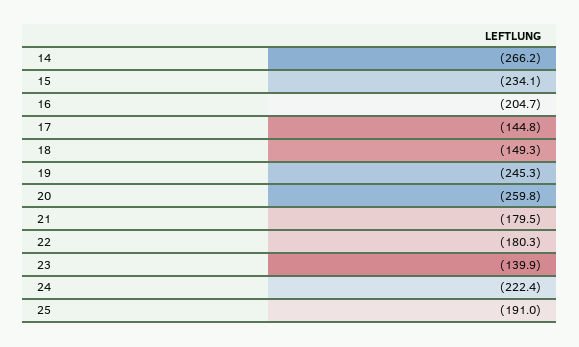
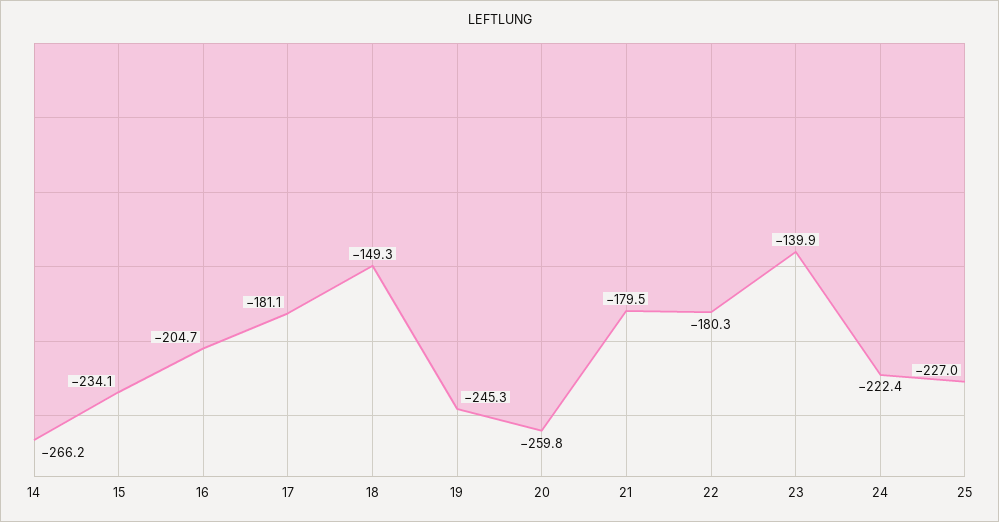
  {
    "14": -266.2,
    "15": -234.1,
    "16": -204.7,
-   "17": -144.8,
+   "17": -181.1,
    "18": -149.3,
    "19": -245.3,
    "20": -259.8,
    "21": -179.5,
    "22": -180.3,
    "23": -139.9,
    "24": -222.4,
-   "25": -191
+   "25": -227
  }

